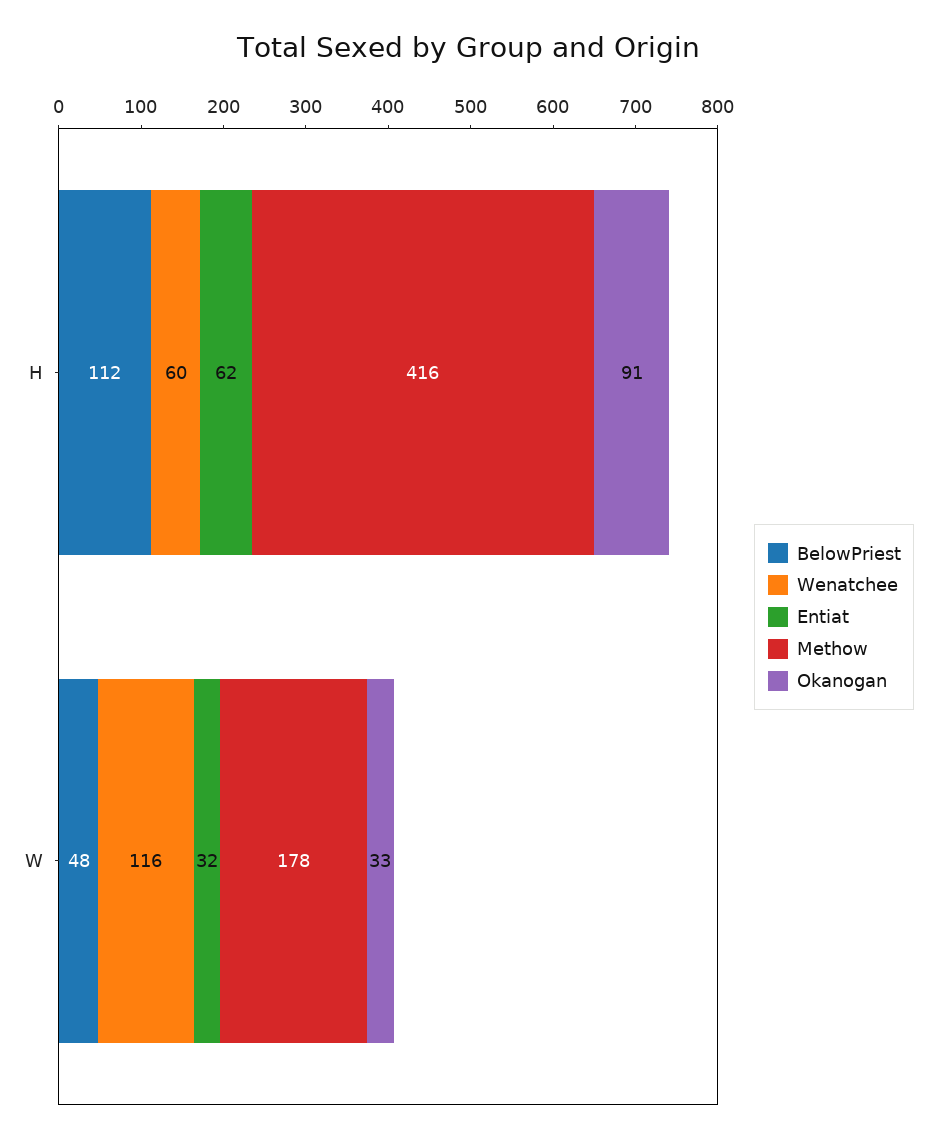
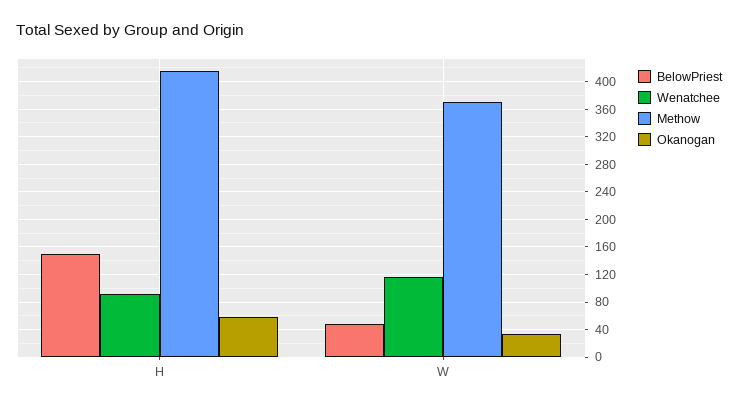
  {
    "BelowPriest": {
-     "H": 112,
+     "H": 150,
      "W": 48
    },
    "Wenatchee": {
-     "H": 60,
+     "H": 90,
      "W": 116
    },
-   "Entiat": {
-     "H": 62,
-     "W": 32
-   },
    "Methow": {
      "H": 416,
-     "W": 178
+     "W": 370
    },
    "Okanogan": {
-     "H": 91,
+     "H": 60,
      "W": 33
    }
  }

